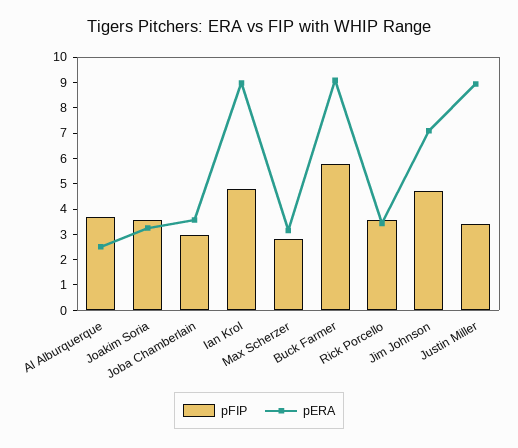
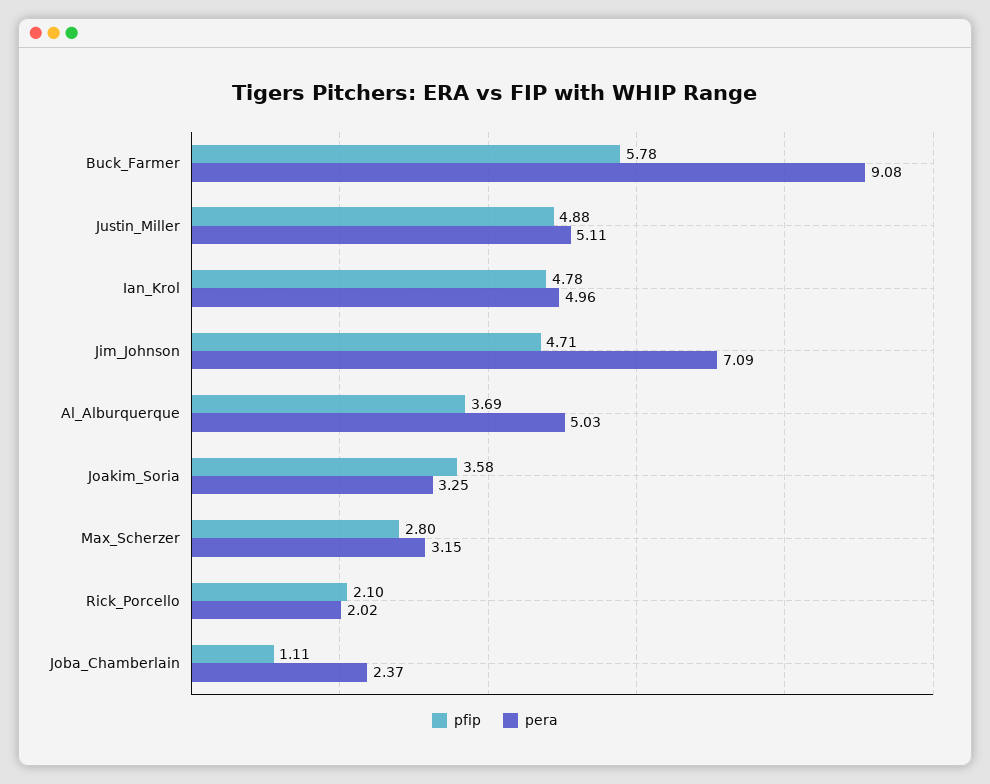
  {
    "pFIP": {
      "Al Alburquerque": 3.69,
      "Joakim Soria": 3.58,
-     "Joba Chamberlain": 3,
+     "Joba Chamberlain": 1.11,
      "Ian Krol": 4.78,
      "Max Scherzer": 2.8,
      "Buck Farmer": 5.78,
-     "Rick Porcello": 3.5,
+     "Rick Porcello": 2.1,
      "Jim Johnson": 4.71,
-     "Justin Miller": 3.5
+     "Justin Miller": 4.88
    },
    "pERA": {
-     "Al Alburquerque": 2.5,
+     "Al Alburquerque": 5.03,
      "Joakim Soria": 3.25,
-     "Joba Chamberlain": 3.5,
+     "Joba Chamberlain": 2.37,
-     "Ian Krol": 9,
+     "Ian Krol": 4.96,
      "Max Scherzer": 3.15,
      "Buck Farmer": 9.08,
-     "Rick Porcello": 3.5,
+     "Rick Porcello": 2.02,
      "Jim Johnson": 7.09,
-     "Justin Miller": 9
+     "Justin Miller": 5.11
    }
  }

